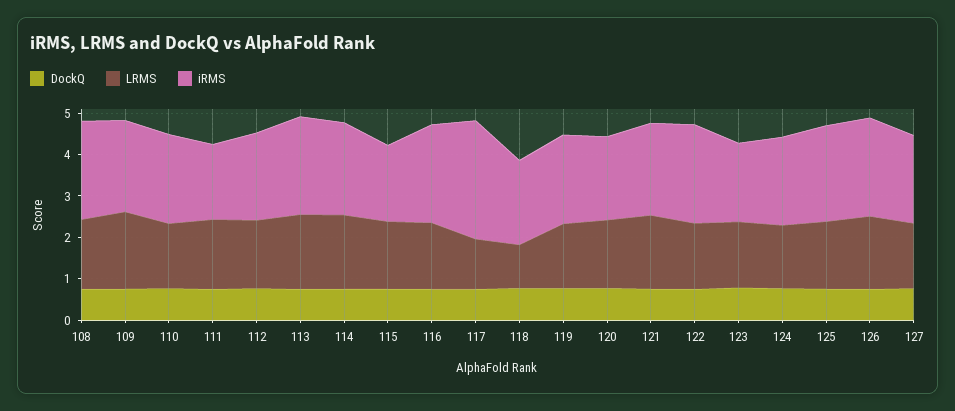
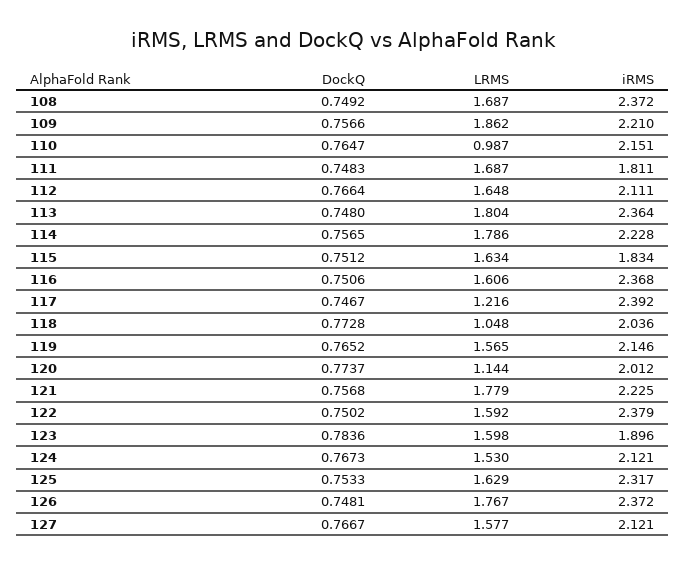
  {
    "DockQ": {
      "108": 0.7492,
      "109": 0.7566,
      "110": 0.7647,
      "111": 0.7483,
      "112": 0.7664,
      "113": 0.748,
      "114": 0.7565,
      "115": 0.7512,
      "116": 0.7506,
      "117": 0.7467,
      "118": 0.7728,
      "119": 0.7652,
      "120": 0.7737,
      "121": 0.7568,
      "122": 0.7502,
      "123": 0.7836,
      "124": 0.7673,
      "125": 0.7533,
      "126": 0.7481,
      "127": 0.7667
    },
    "LRMS": {
      "108": 1.687,
      "109": 1.862,
-     "110": 1.6,
+     "110": 0.987,
      "111": 1.687,
      "112": 1.648,
      "113": 1.804,
      "114": 1.786,
      "115": 1.634,
      "116": 1.606,
      "117": 1.216,
      "118": 1.048,
      "119": 1.565,
-     "120": 1.6,
+     "120": 1.144,
      "121": 1.779,
      "122": 1.592,
      "123": 1.598,
      "124": 1.53,
      "125": 1.629,
      "126": 1.767,
      "127": 1.577
    },
    "iRMS": {
      "108": 2.372,
      "109": 2.21,
      "110": 2.151,
      "111": 1.811,
      "112": 2.111,
      "113": 2.364,
      "114": 2.228,
      "115": 1.834,
      "116": 2.368,
-     "117": 2.8,
+     "117": 2.392,
      "118": 2.036,
      "119": 2.146,
      "120": 2.012,
      "121": 2.225,
      "122": 2.379,
      "123": 1.896,
      "124": 2.121,
      "125": 2.317,
      "126": 2.372,
      "127": 2.121
    }
  }

